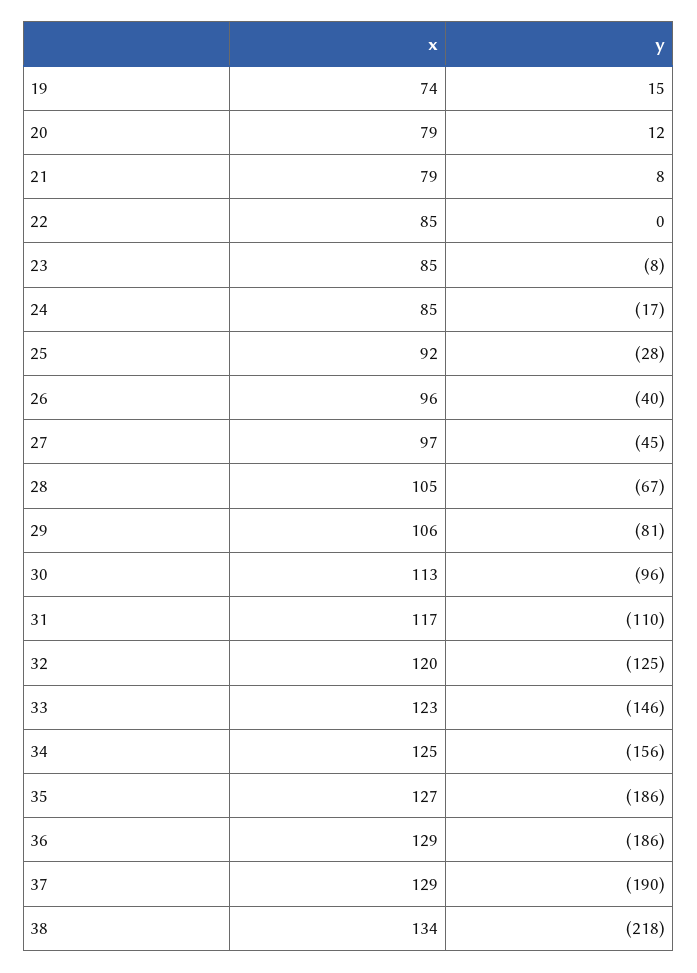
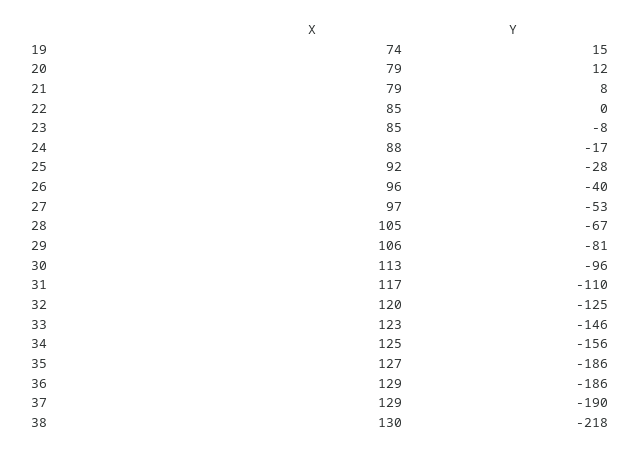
  {
    "x": {
      "19": 74,
      "20": 79,
      "21": 79,
      "22": 85,
      "23": 85,
-     "24": 85,
+     "24": 88,
      "25": 92,
      "26": 96,
      "27": 97,
      "28": 105,
      "29": 106,
      "30": 113,
      "31": 117,
      "32": 120,
      "33": 123,
      "34": 125,
      "35": 127,
      "36": 129,
      "37": 129,
-     "38": 134
+     "38": 130
    },
    "y": {
      "19": 15,
      "20": 12,
      "21": 8,
      "22": 0,
      "23": -8,
      "24": -17,
      "25": -28,
      "26": -40,
-     "27": -45,
+     "27": -53,
      "28": -67,
      "29": -81,
      "30": -96,
      "31": -110,
      "32": -125,
      "33": -146,
      "34": -156,
      "35": -186,
      "36": -186,
      "37": -190,
      "38": -218
    }
  }

